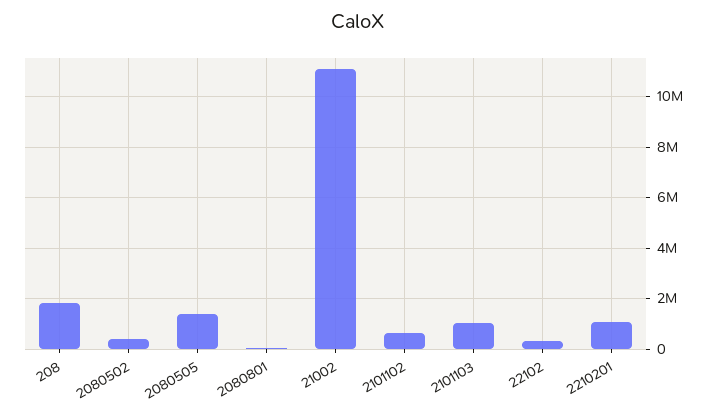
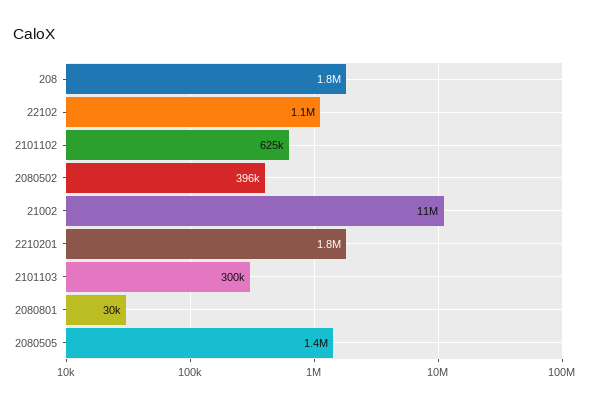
  {
    "208": 1800000,
    "2080502": 396000,
    "2080505": 1400000,
    "2080801": 30000,
    "21002": 11000000,
    "2101102": 625000,
-   "2101103": 1000000,
+   "2101103": 300000,
-   "22102": 250000,
+   "22102": 1100000,
-   "2210201": 1000000
+   "2210201": 1800000
  }

